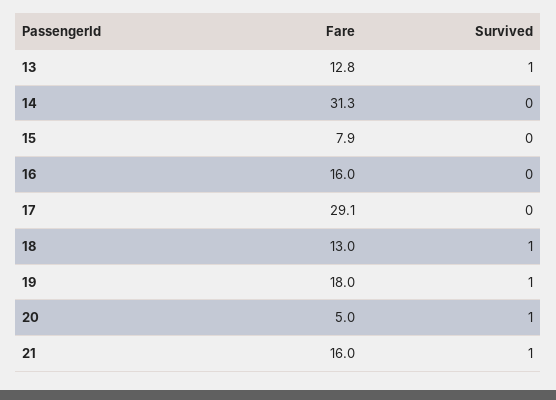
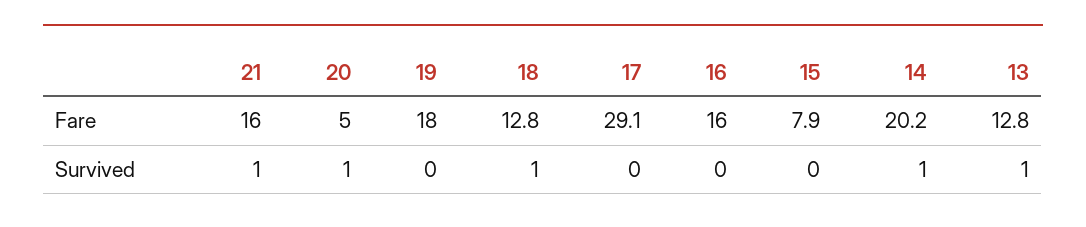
  {
    "Fare": {
      "13": 12.8,
-     "14": 31.3,
+     "14": 20.2,
      "15": 7.9,
      "16": 16,
      "17": 29.1,
-     "18": 13,
+     "18": 12.8,
      "19": 18,
      "20": 5,
      "21": 16
    },
    "Survived": {
      "13": 1,
-     "14": 0,
+     "14": 1,
      "15": 0,
      "16": 0,
      "17": 0,
      "18": 1,
-     "19": 1,
+     "19": 0,
      "20": 1,
      "21": 1
    }
  }

